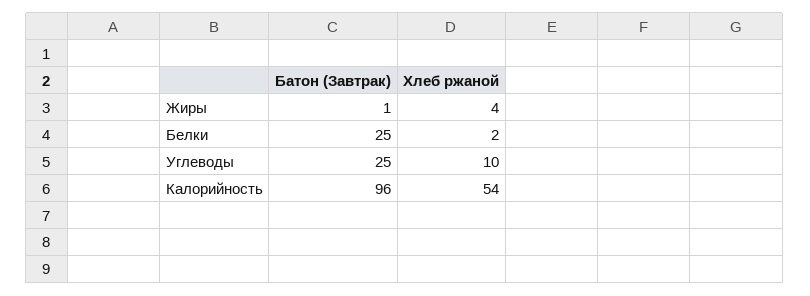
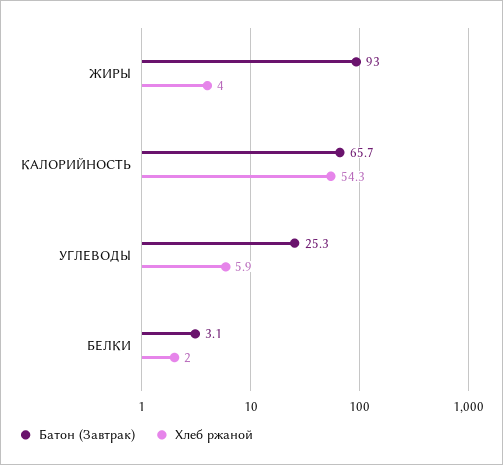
  {
    "Батон (Завтрак)": {
-     "Жиры": 1,
+     "Жиры": 93,
-     "Белки": 25,
+     "Белки": 3.1,
      "Углеводы": 25.3,
-     "Калорийность": 96
+     "Калорийность": 65.7
    },
    "Хлеб ржаной": {
      "Жиры": 4,
      "Белки": 2,
-     "Углеводы": 10,
+     "Углеводы": 5.9,
      "Калорийность": 54.3
    }
  }

